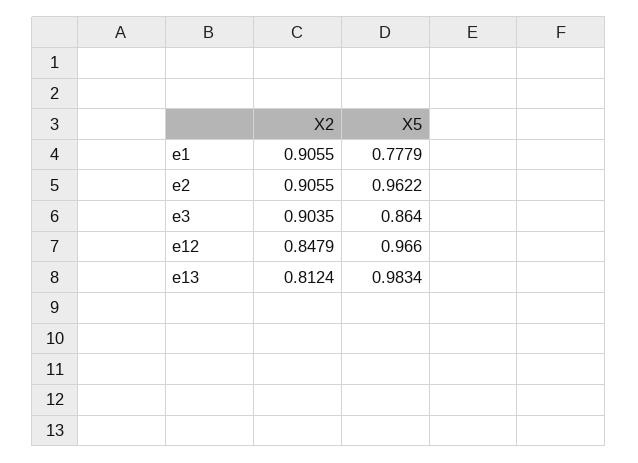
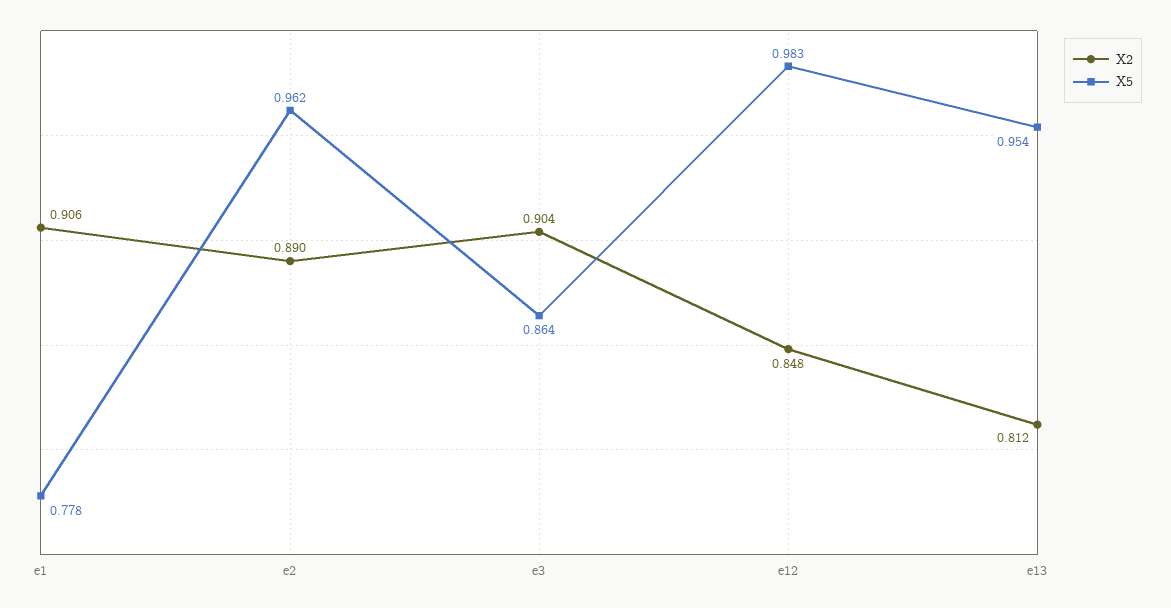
  {
    "X2": {
      "e1": 0.9055,
-     "e2": 0.9055,
+     "e2": 0.89,
      "e3": 0.9035,
      "e12": 0.8479,
      "e13": 0.8124
    },
    "X5": {
      "e1": 0.7779,
      "e2": 0.9622,
      "e3": 0.864,
-     "e12": 0.966,
+     "e12": 0.983,
-     "e13": 0.9834
+     "e13": 0.954
    }
  }

